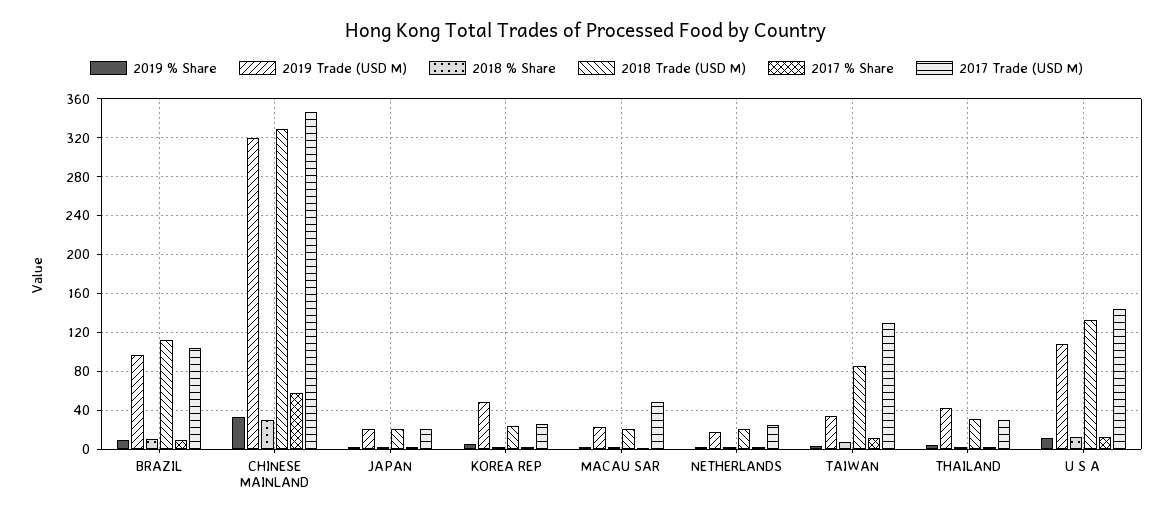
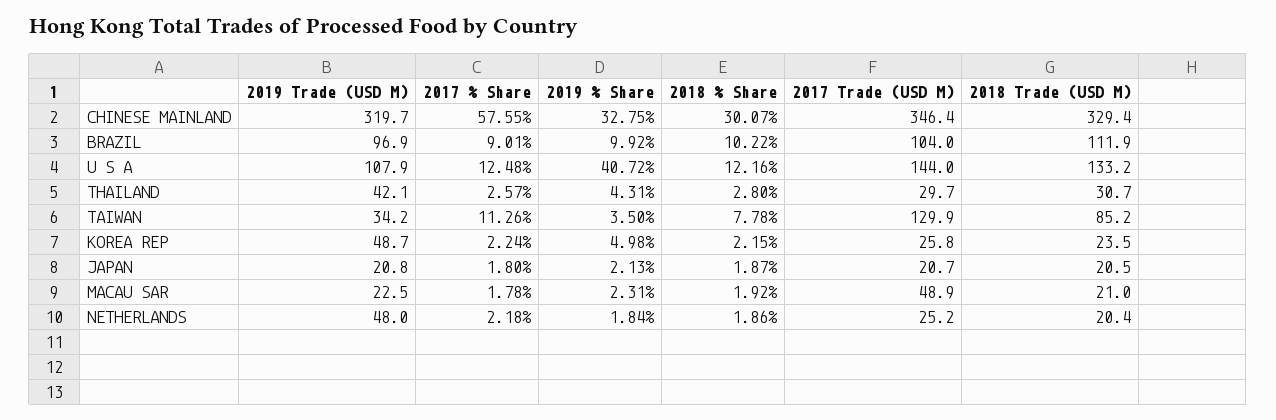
  {
    "2019 % Share": {
      "BRAZIL": 9.92,
      "CHINESE MAINLAND": 32.75,
      "JAPAN": 2.13,
      "KOREA REP": 4.98,
      "MACAU SAR": 2.31,
      "NETHERLANDS": 1.84,
      "TAIWAN": 3.5,
      "THAILAND": 4.31,
-     "U S A": 10
+     "U S A": 40.72
    },
    "2019 Trade (USD M)": {
      "BRAZIL": 96.9,
      "CHINESE MAINLAND": 319.7,
      "JAPAN": 20.8,
      "KOREA REP": 48.7,
      "MACAU SAR": 22.5,
-     "NETHERLANDS": 20,
+     "NETHERLANDS": 48,
      "TAIWAN": 34.2,
      "THAILAND": 42.1,
      "U S A": 107.9
    },
    "2018 % Share": {
      "BRAZIL": 10.22,
      "CHINESE MAINLAND": 30.07,
      "JAPAN": 1.87,
      "KOREA REP": 2.15,
      "MACAU SAR": 1.92,
      "NETHERLANDS": 1.86,
      "TAIWAN": 7.78,
      "THAILAND": 2.8,
      "U S A": 12.16
    },
    "2018 Trade (USD M)": {
      "BRAZIL": 111.9,
      "CHINESE MAINLAND": 329.4,
      "JAPAN": 20.5,
      "KOREA REP": 23.5,
      "MACAU SAR": 21,
      "NETHERLANDS": 20.4,
      "TAIWAN": 85.2,
      "THAILAND": 30.7,
      "U S A": 133.2
    },
    "2017 % Share": {
      "BRAZIL": 9.01,
      "CHINESE MAINLAND": 57.55,
      "JAPAN": 1.8,
      "KOREA REP": 2.24,
      "MACAU SAR": 1.78,
      "NETHERLANDS": 2.18,
      "TAIWAN": 11.26,
      "THAILAND": 2.57,
      "U S A": 12.48
    },
    "2017 Trade (USD M)": {
      "BRAZIL": 104,
      "CHINESE MAINLAND": 346.4,
      "JAPAN": 20.7,
      "KOREA REP": 25.8,
      "MACAU SAR": 48.9,
      "NETHERLANDS": 25.2,
      "TAIWAN": 129.9,
      "THAILAND": 29.7,
      "U S A": 144
    }
  }

